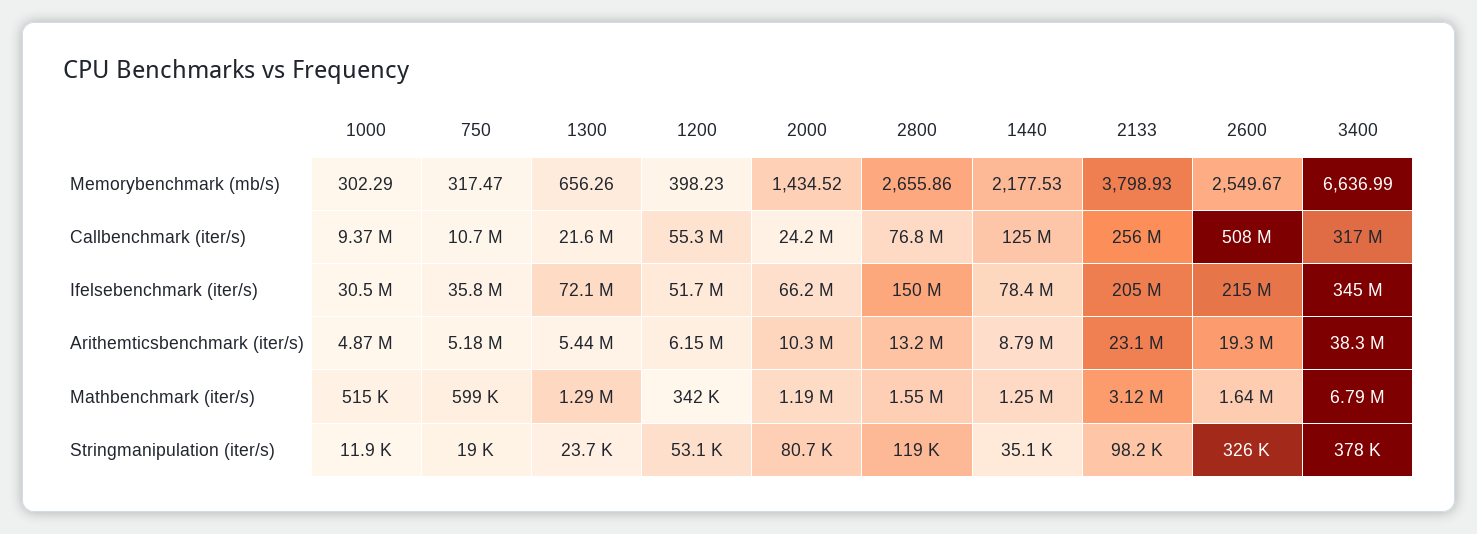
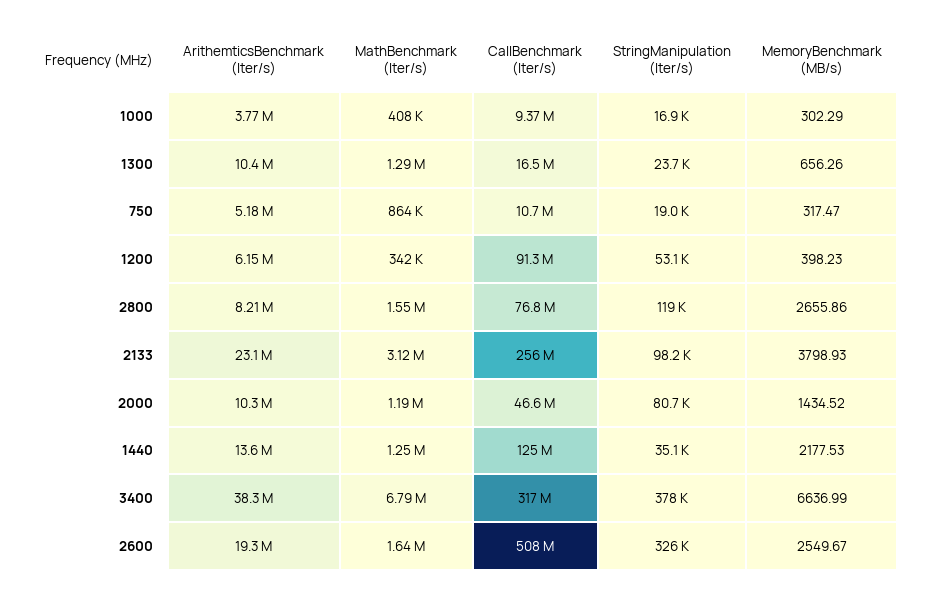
  {
    "1000": {
      "Memorybenchmark (mb/s)": 302.29,
      "Callbenchmark (iter/s)": 9370000,
-     "Ifelsebenchmark (iter/s)": 30500000,
-     "Arithemticsbenchmark (iter/s)": 4870000,
+     "Arithemticsbenchmark (iter/s)": 3770000,
-     "Mathbenchmark (iter/s)": 515000,
+     "Mathbenchmark (iter/s)": 408000,
-     "Stringmanipulation (iter/s)": 11900
+     "Stringmanipulation (iter/s)": 16900
    },
    "750": {
      "Memorybenchmark (mb/s)": 317.47,
      "Callbenchmark (iter/s)": 10700000,
-     "Ifelsebenchmark (iter/s)": 35800000,
      "Arithemticsbenchmark (iter/s)": 5180000,
-     "Mathbenchmark (iter/s)": 599000,
+     "Mathbenchmark (iter/s)": 864000,
      "Stringmanipulation (iter/s)": 19000
    },
    "1300": {
      "Memorybenchmark (mb/s)": 656.26,
-     "Callbenchmark (iter/s)": 21600000,
+     "Callbenchmark (iter/s)": 16500000,
-     "Ifelsebenchmark (iter/s)": 72100000,
-     "Arithemticsbenchmark (iter/s)": 5440000,
+     "Arithemticsbenchmark (iter/s)": 10400000,
      "Mathbenchmark (iter/s)": 1290000,
      "Stringmanipulation (iter/s)": 23700
    },
    "1200": {
      "Memorybenchmark (mb/s)": 398.23,
-     "Callbenchmark (iter/s)": 55300000,
+     "Callbenchmark (iter/s)": 91300000,
-     "Ifelsebenchmark (iter/s)": 51700000,
      "Arithemticsbenchmark (iter/s)": 6150000,
      "Mathbenchmark (iter/s)": 342000,
      "Stringmanipulation (iter/s)": 53100
    },
    "2000": {
      "Memorybenchmark (mb/s)": 1434.52,
-     "Callbenchmark (iter/s)": 24200000,
+     "Callbenchmark (iter/s)": 46600000,
-     "Ifelsebenchmark (iter/s)": 66200000,
      "Arithemticsbenchmark (iter/s)": 10300000,
      "Mathbenchmark (iter/s)": 1190000,
      "Stringmanipulation (iter/s)": 80700
    },
    "2800": {
      "Memorybenchmark (mb/s)": 2655.86,
      "Callbenchmark (iter/s)": 76800000,
-     "Ifelsebenchmark (iter/s)": 150000000,
-     "Arithemticsbenchmark (iter/s)": 13200000,
+     "Arithemticsbenchmark (iter/s)": 8210000,
      "Mathbenchmark (iter/s)": 1550000,
      "Stringmanipulation (iter/s)": 119000
    },
    "1440": {
      "Memorybenchmark (mb/s)": 2177.53,
      "Callbenchmark (iter/s)": 125000000,
-     "Ifelsebenchmark (iter/s)": 78400000,
-     "Arithemticsbenchmark (iter/s)": 8790000,
+     "Arithemticsbenchmark (iter/s)": 13600000,
      "Mathbenchmark (iter/s)": 1250000,
      "Stringmanipulation (iter/s)": 35100
    },
    "2133": {
      "Memorybenchmark (mb/s)": 3798.93,
      "Callbenchmark (iter/s)": 256000000,
-     "Ifelsebenchmark (iter/s)": 205000000,
      "Arithemticsbenchmark (iter/s)": 23100000,
      "Mathbenchmark (iter/s)": 3120000,
      "Stringmanipulation (iter/s)": 98200
    },
    "2600": {
      "Memorybenchmark (mb/s)": 2549.67,
      "Callbenchmark (iter/s)": 508000000,
-     "Ifelsebenchmark (iter/s)": 215000000,
      "Arithemticsbenchmark (iter/s)": 19300000,
      "Mathbenchmark (iter/s)": 1640000,
      "Stringmanipulation (iter/s)": 326000
    },
    "3400": {
      "Memorybenchmark (mb/s)": 6636.99,
      "Callbenchmark (iter/s)": 317000000,
-     "Ifelsebenchmark (iter/s)": 345000000,
      "Arithemticsbenchmark (iter/s)": 38300000,
      "Mathbenchmark (iter/s)": 6790000,
      "Stringmanipulation (iter/s)": 378000
    }
  }

